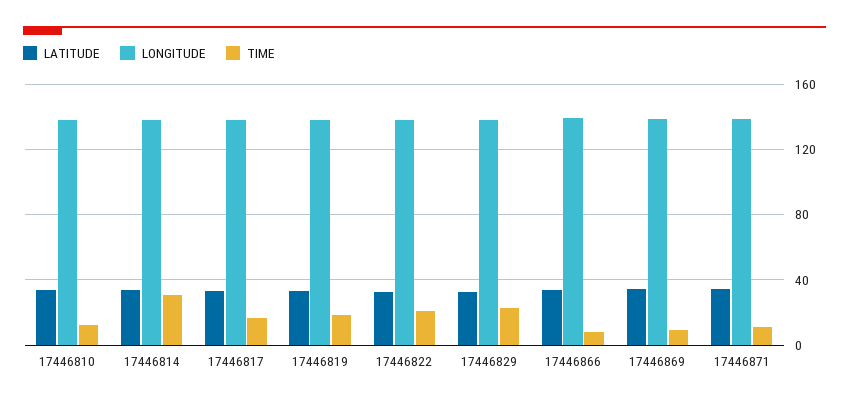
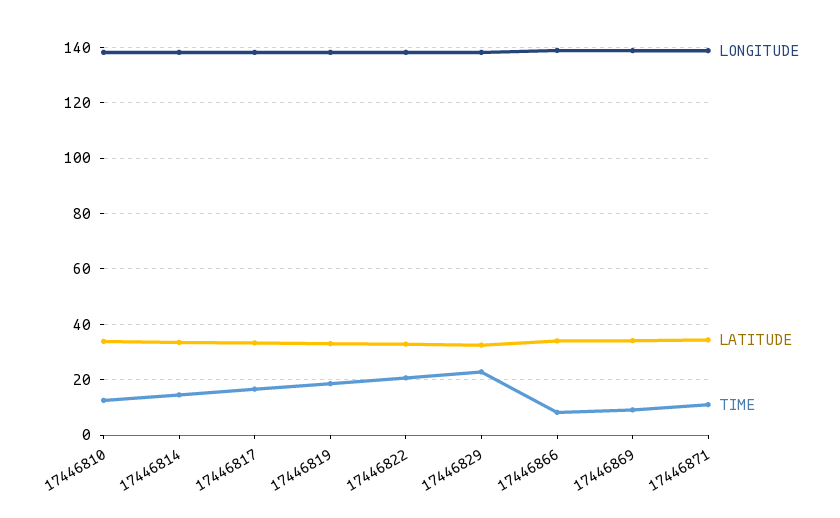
  {
    "LATITUDE": {
      "17446810": 35,
      "17446814": 32.5,
      "17446817": 32.5,
      "17446819": 32.5,
      "17446822": 32.5,
      "17446829": 32.5,
      "17446866": 35,
      "17446869": 35,
      "17446871": 35
    },
    "LONGITUDE": {
      "17446810": 137.5,
      "17446814": 137.5,
      "17446817": 137.5,
      "17446819": 137.5,
      "17446822": 137.5,
      "17446829": 137.5,
      "17446866": 140,
      "17446869": 140,
      "17446871": 140
    },
    "TIME": {
      "17446810": 12.5,
-     "17446814": 30,
+     "17446814": 15,
      "17446817": 17.5,
      "17446819": 17.5,
      "17446822": 20,
      "17446829": 22.5,
      "17446866": 7.5,
      "17446869": 10,
      "17446871": 10
    }
  }

